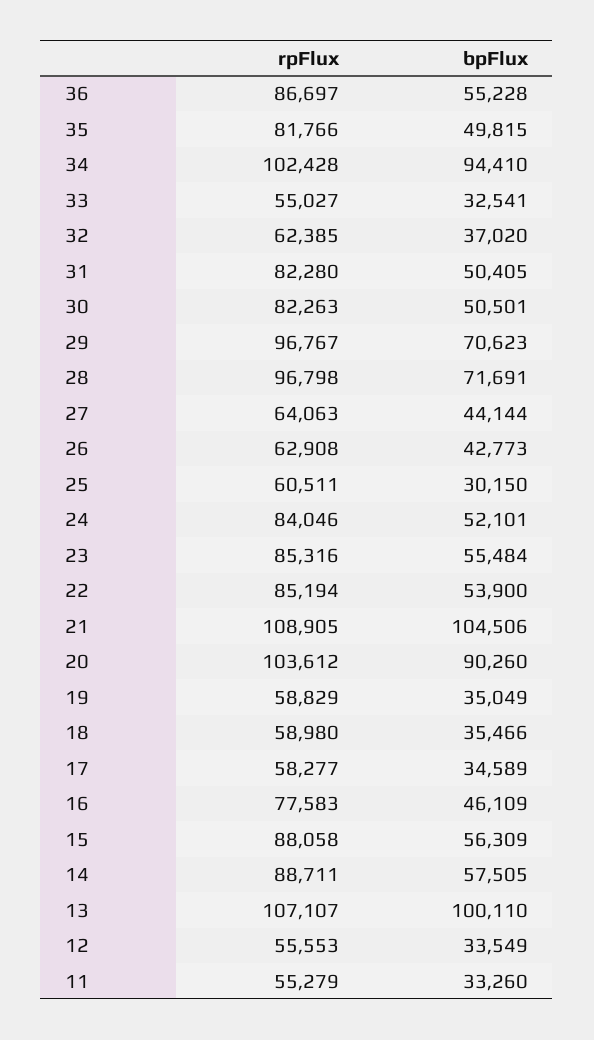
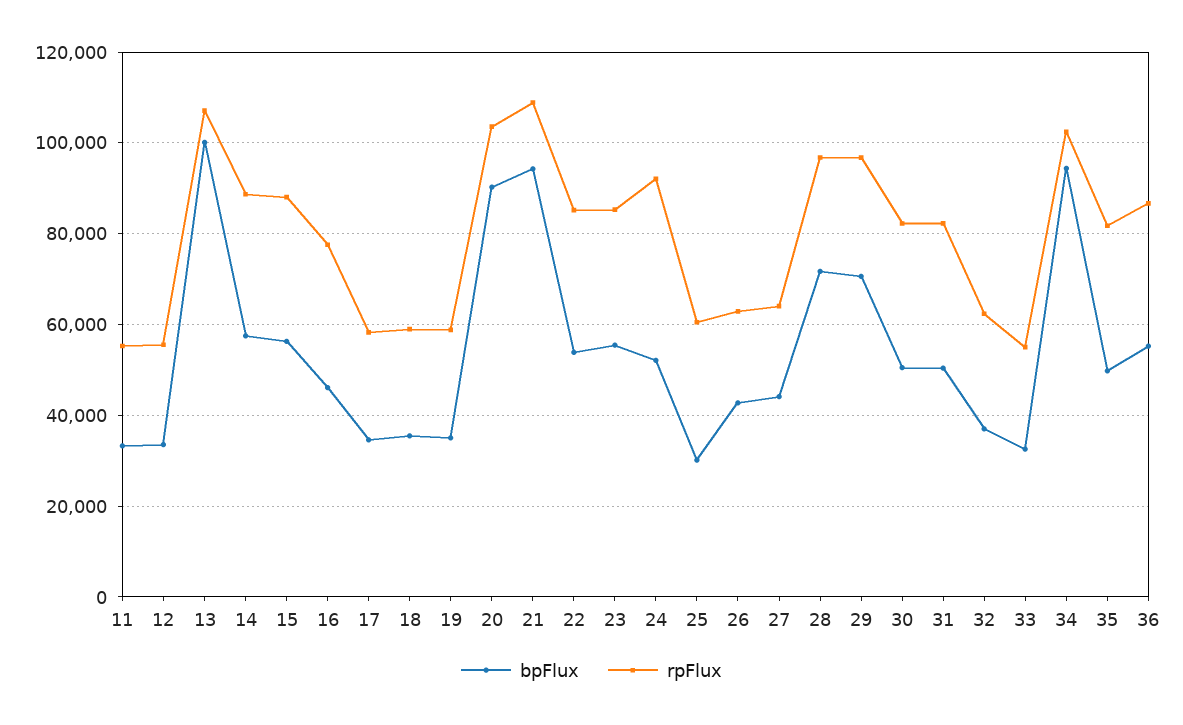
  {
    "rpFlux": {
      "36": 86697,
      "35": 81766,
      "34": 102428,
      "33": 55027,
      "32": 62385,
      "31": 82280,
      "30": 82263,
      "29": 96767,
      "28": 96798,
      "27": 64063,
      "26": 62908,
      "25": 60511,
-     "24": 84046,
+     "24": 92000,
      "23": 85316,
      "22": 85194,
      "21": 108905,
      "20": 103612,
      "19": 58829,
      "18": 58980,
      "17": 58277,
      "16": 77583,
      "15": 88058,
      "14": 88711,
      "13": 107107,
      "12": 55553,
      "11": 55279
    },
    "bpFlux": {
      "36": 55228,
      "35": 49815,
      "34": 94410,
      "33": 32541,
      "32": 37020,
      "31": 50405,
      "30": 50501,
      "29": 70623,
      "28": 71691,
      "27": 44144,
      "26": 42773,
      "25": 30150,
      "24": 52101,
      "23": 55484,
      "22": 53900,
-     "21": 104506,
+     "21": 94000,
      "20": 90260,
      "19": 35049,
      "18": 35466,
      "17": 34589,
      "16": 46109,
      "15": 56309,
      "14": 57505,
      "13": 100110,
      "12": 33549,
      "11": 33260
    }
  }

